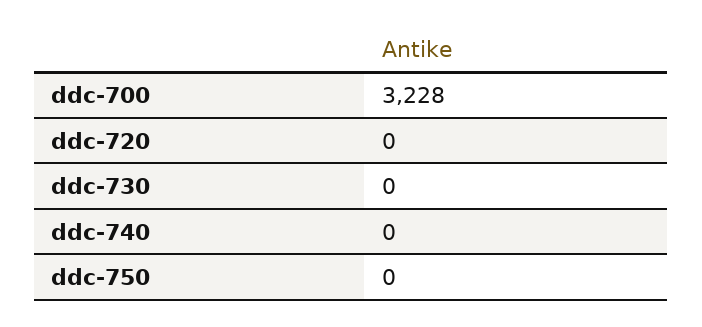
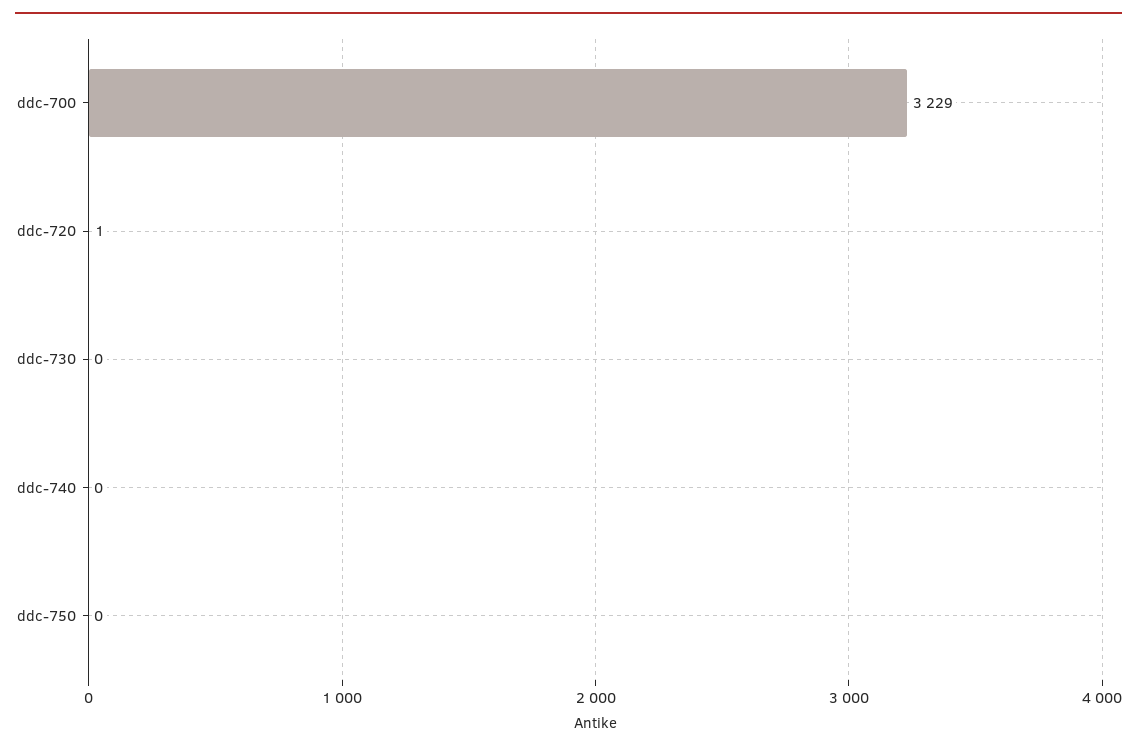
  {
-   "ddc-700": 3228,
+   "ddc-700": 3229,
-   "ddc-720": 0,
+   "ddc-720": 1,
    "ddc-730": 0,
    "ddc-740": 0,
    "ddc-750": 0
  }

